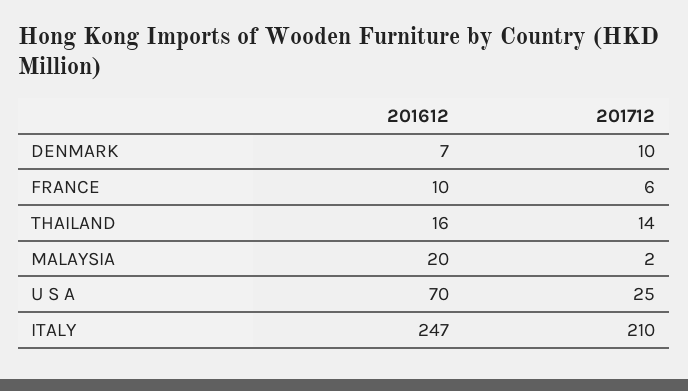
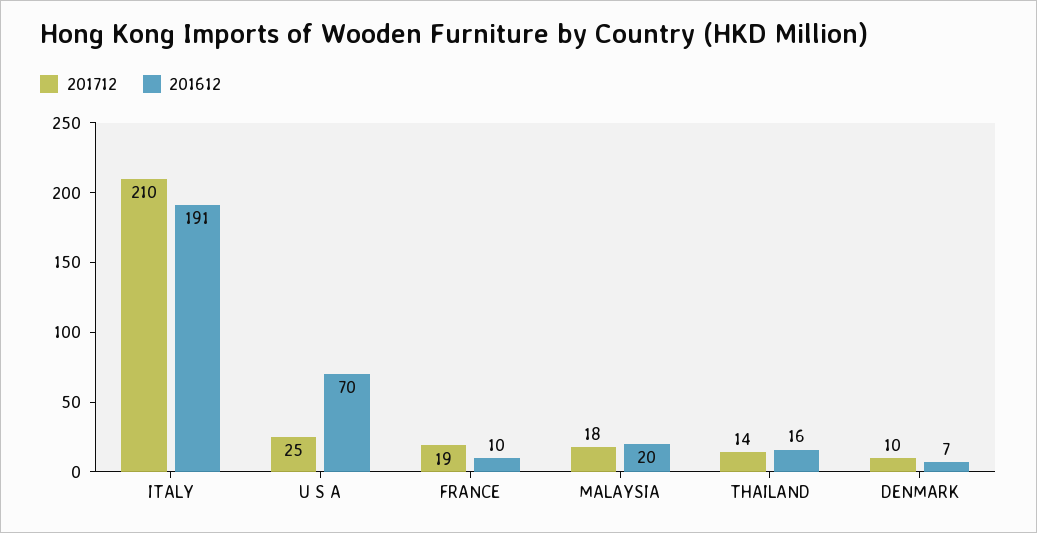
  {
    "201612": {
      "DENMARK": 7,
      "FRANCE": 10,
      "THAILAND": 16,
      "MALAYSIA": 20,
      "U S A": 70,
-     "ITALY": 247
+     "ITALY": 191
    },
    "201712": {
      "DENMARK": 10,
-     "FRANCE": 6,
+     "FRANCE": 19,
      "THAILAND": 14,
-     "MALAYSIA": 2,
+     "MALAYSIA": 18,
      "U S A": 25,
      "ITALY": 210
    }
  }

